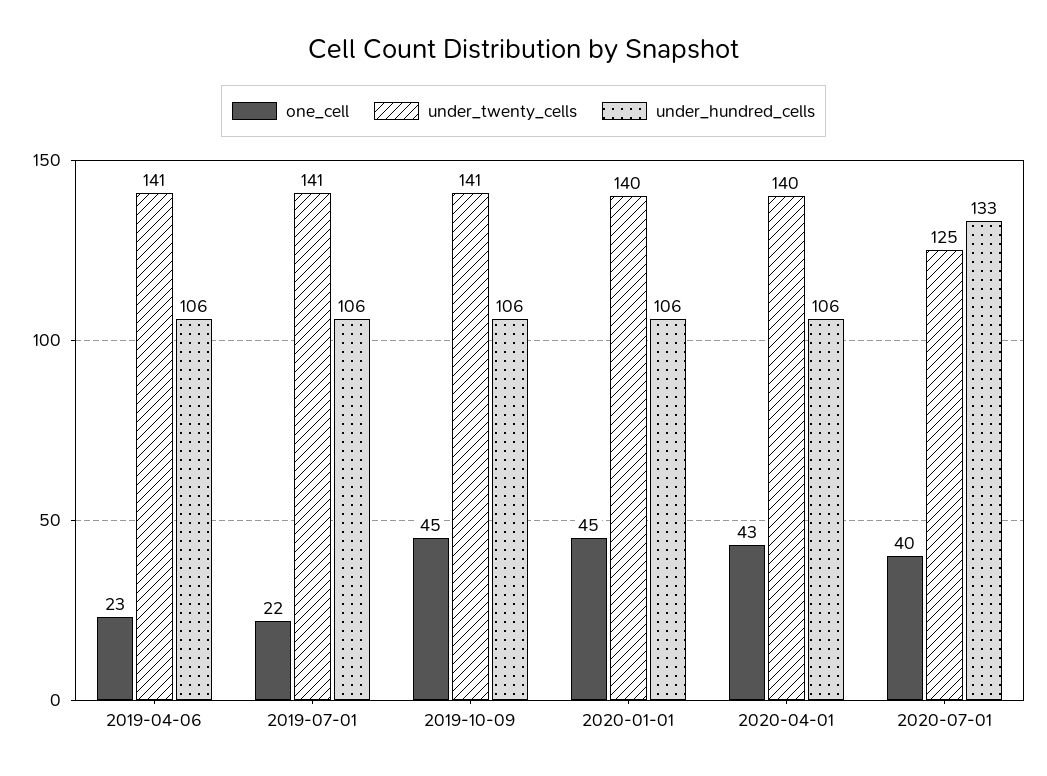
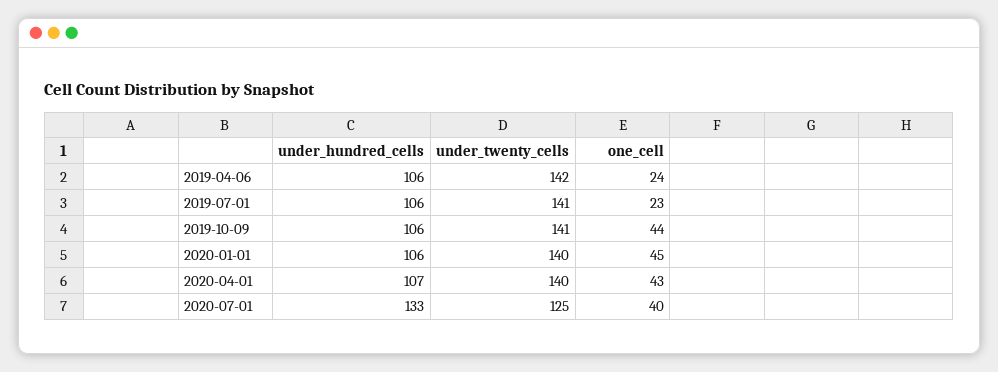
  {
    "one_cell": {
-     "2019-04-06": 23,
+     "2019-04-06": 24,
-     "2019-07-01": 22,
+     "2019-07-01": 23,
-     "2019-10-09": 45,
+     "2019-10-09": 44,
      "2020-01-01": 45,
      "2020-04-01": 43,
      "2020-07-01": 40
    },
    "under_twenty_cells": {
-     "2019-04-06": 141,
+     "2019-04-06": 142,
      "2019-07-01": 141,
      "2019-10-09": 141,
      "2020-01-01": 140,
      "2020-04-01": 140,
      "2020-07-01": 125
    },
    "under_hundred_cells": {
      "2019-04-06": 106,
      "2019-07-01": 106,
      "2019-10-09": 106,
      "2020-01-01": 106,
-     "2020-04-01": 106,
+     "2020-04-01": 107,
      "2020-07-01": 133
    }
  }

